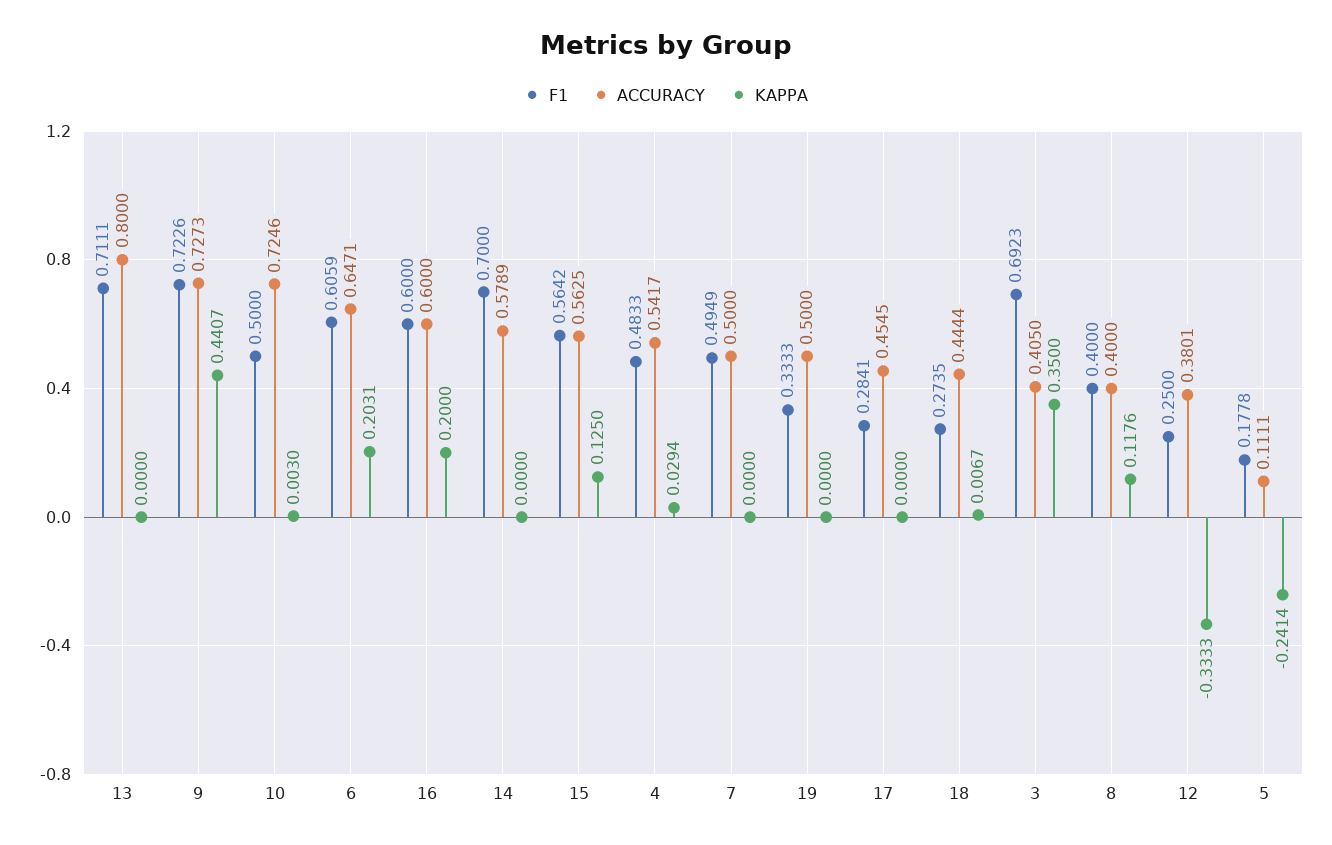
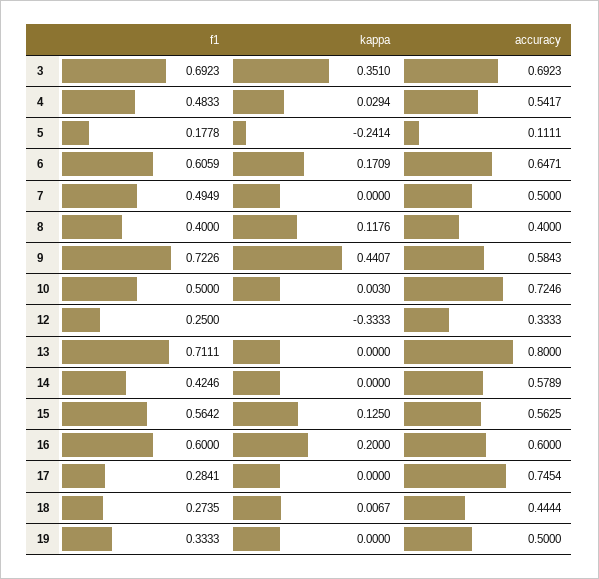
  {
    "F1": {
      "13": 0.7111,
      "9": 0.7226,
      "10": 0.5,
      "6": 0.6059,
      "16": 0.6,
-     "14": 0.7,
+     "14": 0.4246,
      "15": 0.5642,
      "4": 0.4833,
      "7": 0.4949,
      "19": 0.3333,
      "17": 0.2841,
      "18": 0.2735,
      "3": 0.6923,
      "8": 0.4,
      "12": 0.25,
      "5": 0.1778
    },
    "ACCURACY": {
      "13": 0.8,
-     "9": 0.7273,
+     "9": 0.5843,
      "10": 0.7246,
      "6": 0.6471,
      "16": 0.6,
      "14": 0.5789,
      "15": 0.5625,
      "4": 0.5417,
      "7": 0.5,
      "19": 0.5,
-     "17": 0.4545,
+     "17": 0.7454,
      "18": 0.4444,
-     "3": 0.405,
+     "3": 0.6923,
      "8": 0.4,
-     "12": 0.3801,
+     "12": 0.3333,
      "5": 0.1111
    },
    "KAPPA": {
      "13": 0,
      "9": 0.4407,
      "10": 0.003,
-     "6": 0.2031,
+     "6": 0.1709,
      "16": 0.2,
      "14": 0,
      "15": 0.125,
      "4": 0.0294,
      "7": 0,
      "19": 0,
      "17": 0,
      "18": 0.0067,
-     "3": 0.35,
+     "3": 0.351,
      "8": 0.1176,
      "12": -0.3333,
      "5": -0.2414
    }
  }

